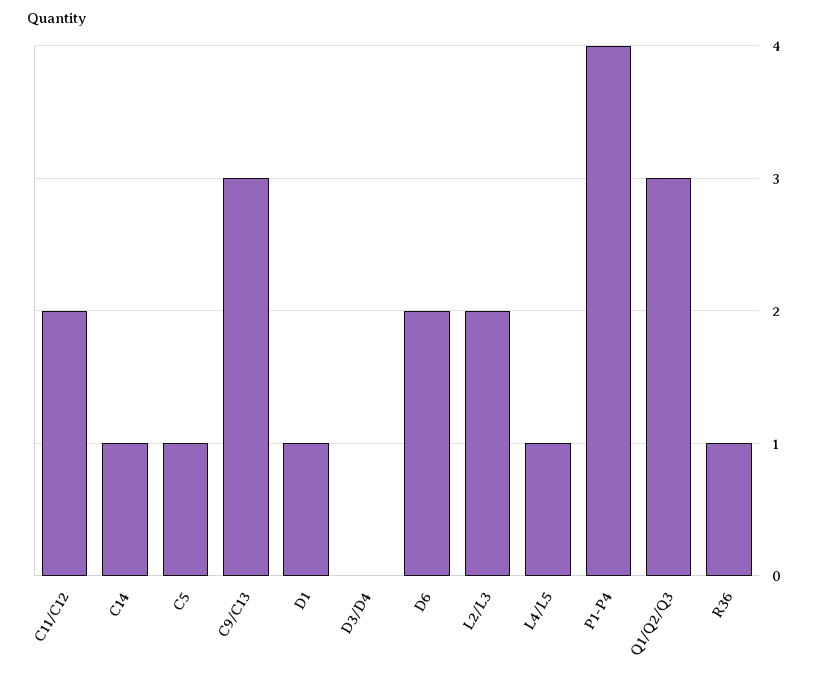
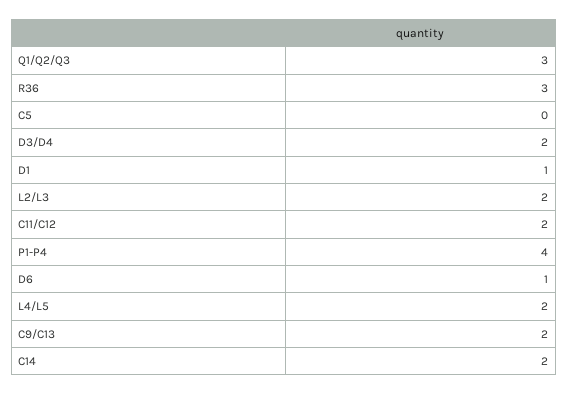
  {
    "C11/C12": 2,
-   "C14": 1,
+   "C14": 2,
-   "C5": 1,
+   "C5": 0,
-   "C9/C13": 3,
+   "C9/C13": 2,
    "D1": 1,
-   "D3/D4": 0,
+   "D3/D4": 2,
-   "D6": 2,
+   "D6": 1,
    "L2/L3": 2,
-   "L4/L5": 1,
+   "L4/L5": 2,
    "P1-P4": 4,
    "Q1/Q2/Q3": 3,
-   "R36": 1
+   "R36": 3
  }

